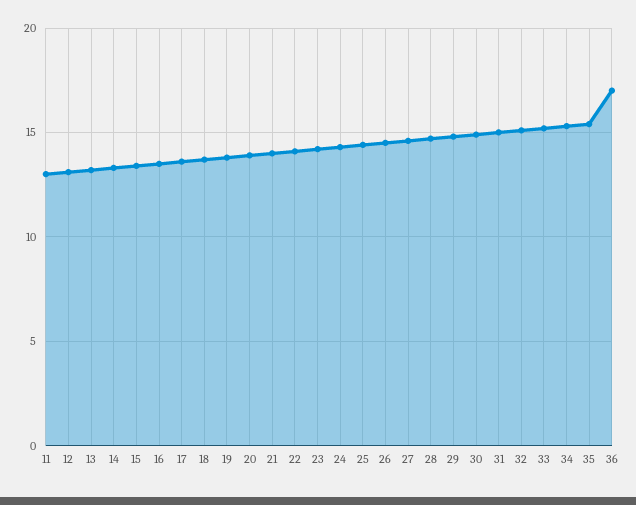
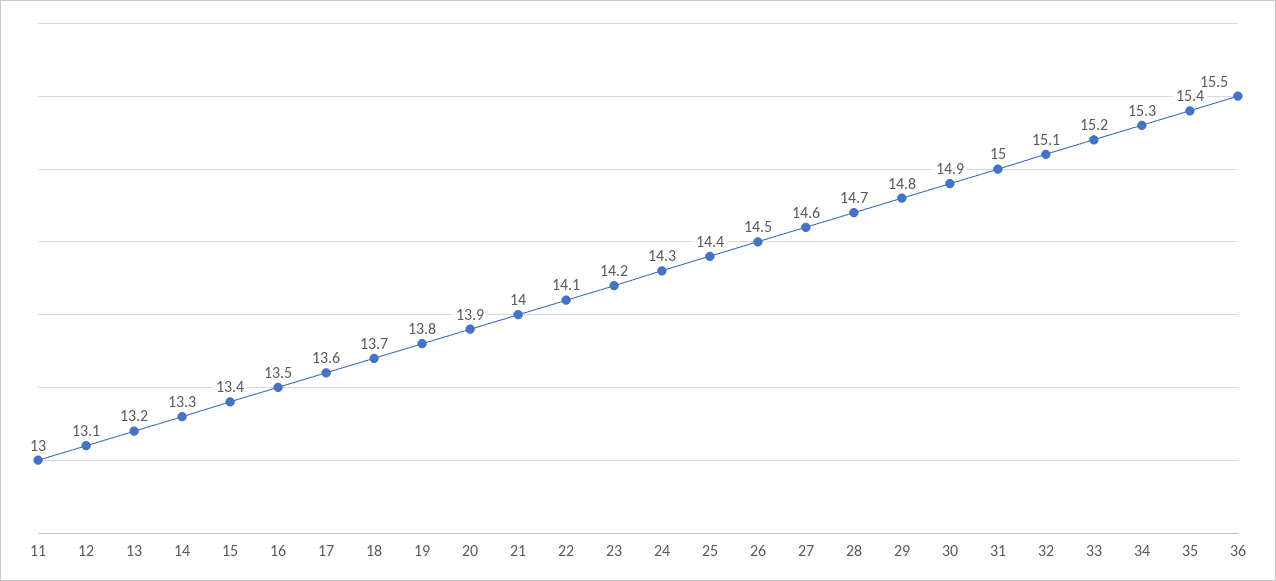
  {
    "11": 13,
    "12": 13.1,
    "13": 13.2,
    "14": 13.3,
    "15": 13.4,
    "16": 13.5,
    "17": 13.6,
    "18": 13.7,
    "19": 13.8,
    "20": 13.9,
    "21": 14,
    "22": 14.1,
    "23": 14.2,
    "24": 14.3,
    "25": 14.4,
    "26": 14.5,
    "27": 14.6,
    "28": 14.7,
    "29": 14.8,
    "30": 14.9,
    "31": 15,
    "32": 15.1,
    "33": 15.2,
    "34": 15.3,
    "35": 15.4,
-   "36": 17
+   "36": 15.5
  }

